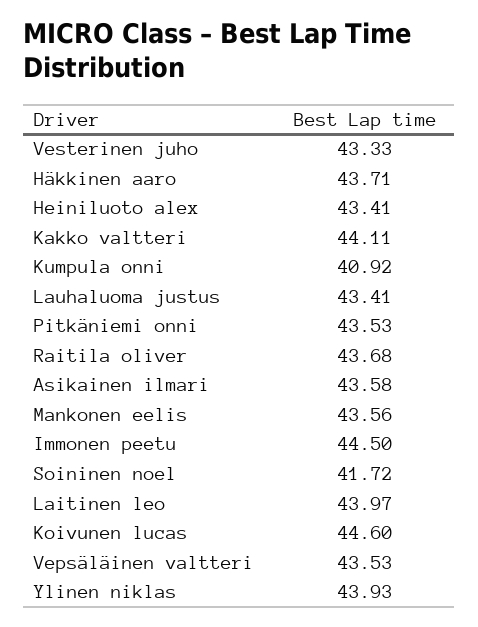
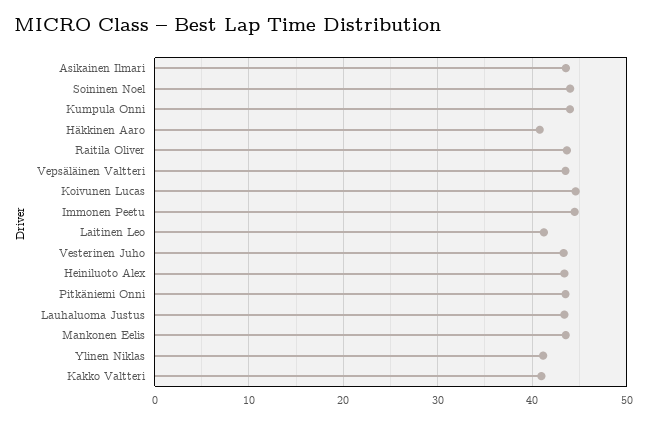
  {
    "Vesterinen juho": 43.33,
-   "Häkkinen aaro": 43.71,
+   "Häkkinen aaro": 41,
    "Heiniluoto alex": 43.41,
-   "Kakko valtteri": 44.11,
+   "Kakko valtteri": 41,
-   "Kumpula onni": 40.92,
+   "Kumpula onni": 44,
    "Lauhaluoma justus": 43.41,
    "Pitkäniemi onni": 43.53,
    "Raitila oliver": 43.68,
    "Asikainen ilmari": 43.58,
    "Mankonen eelis": 43.56,
    "Immonen peetu": 44.5,
-   "Soininen noel": 41.72,
+   "Soininen noel": 44,
-   "Laitinen leo": 43.97,
+   "Laitinen leo": 41,
    "Koivunen lucas": 44.6,
    "Vepsäläinen valtteri": 43.53,
-   "Ylinen niklas": 43.93
+   "Ylinen niklas": 41
  }

